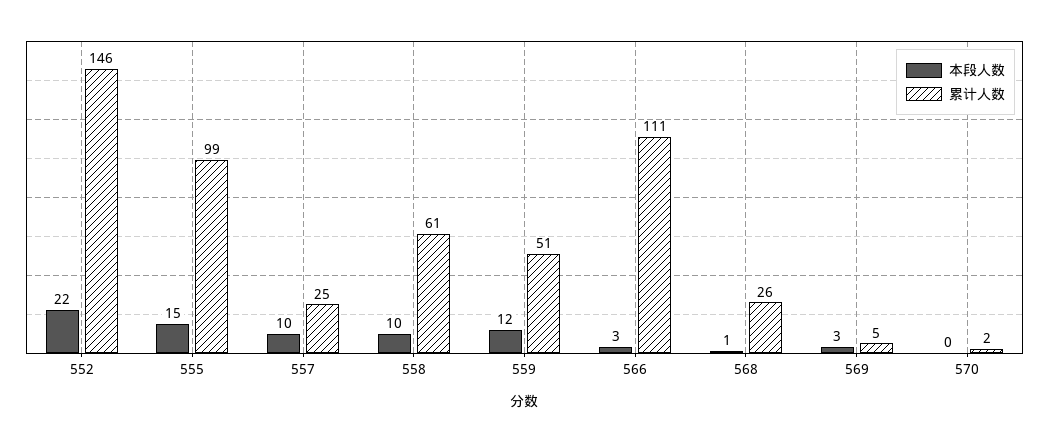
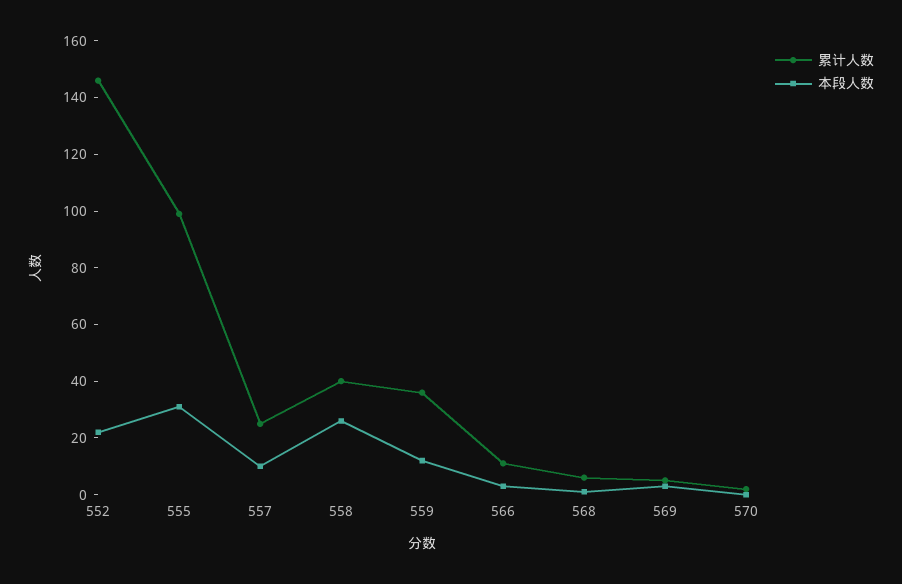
  {
    "本段人数": {
      "552": 22,
-     "555": 15,
+     "555": 30,
      "557": 10,
-     "558": 10,
+     "558": 25,
      "559": 12,
      "566": 3,
      "568": 1,
      "569": 3,
      "570": 0
    },
    "累计人数": {
      "552": 146,
      "555": 99,
      "557": 25,
-     "558": 61,
+     "558": 40,
-     "559": 51,
+     "559": 35,
-     "566": 111,
+     "566": 10,
-     "568": 26,
+     "568": 5,
      "569": 5,
      "570": 2
    }
  }

